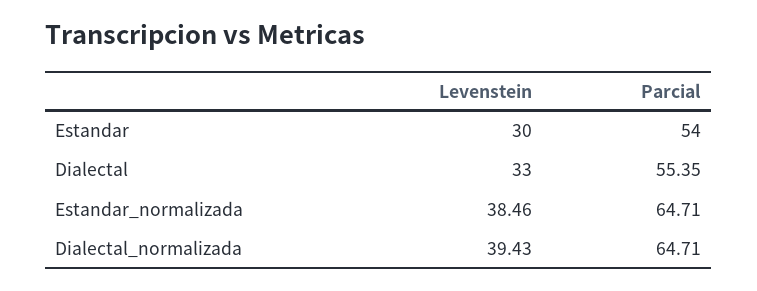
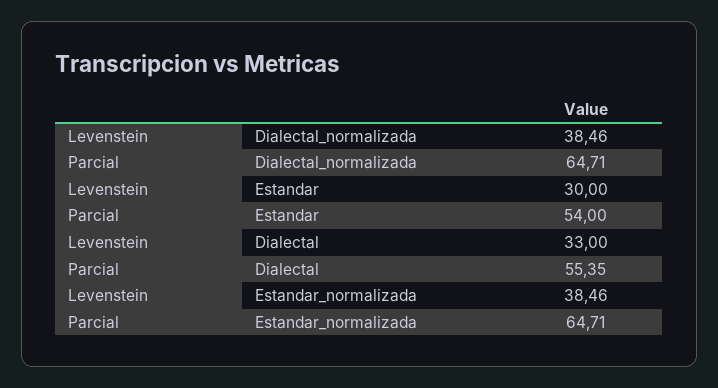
  {
    "Levenstein": {
      "Estandar": 30,
      "Dialectal": 33,
      "Estandar_normalizada": 38.46,
-     "Dialectal_normalizada": 39.43
+     "Dialectal_normalizada": 38.46
    },
    "Parcial": {
      "Estandar": 54,
      "Dialectal": 55.35,
      "Estandar_normalizada": 64.71,
      "Dialectal_normalizada": 64.71
    }
  }

